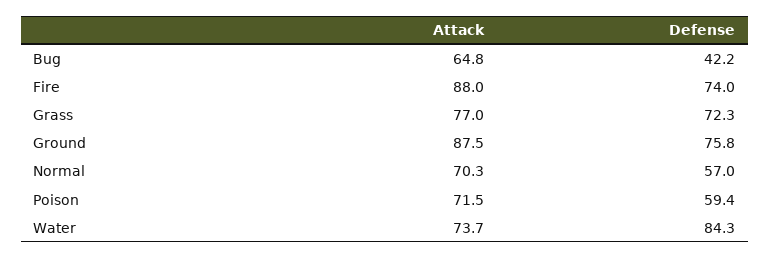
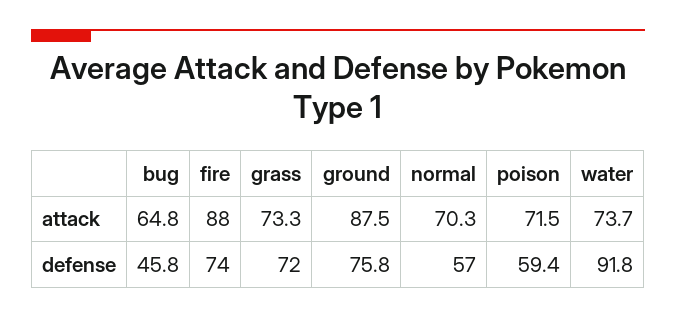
  {
    "Attack": {
      "Bug": 64.8,
      "Fire": 88,
-     "Grass": 77,
+     "Grass": 73.3,
      "Ground": 87.5,
      "Normal": 70.3,
      "Poison": 71.5,
      "Water": 73.7
    },
    "Defense": {
-     "Bug": 42.2,
+     "Bug": 45.8,
      "Fire": 74,
-     "Grass": 72.3,
+     "Grass": 72,
      "Ground": 75.8,
      "Normal": 57,
      "Poison": 59.4,
-     "Water": 84.3
+     "Water": 91.8
    }
  }

